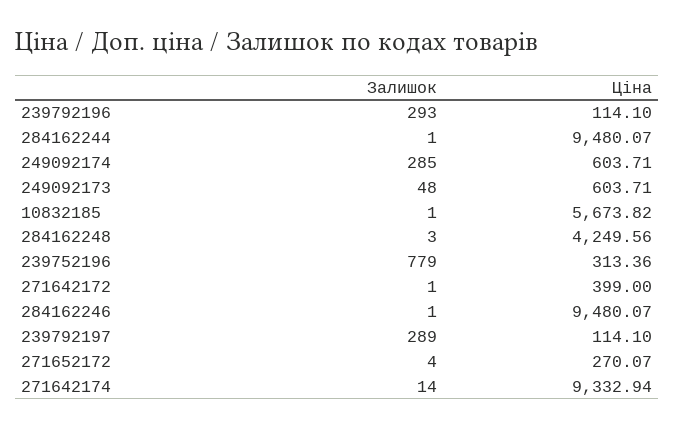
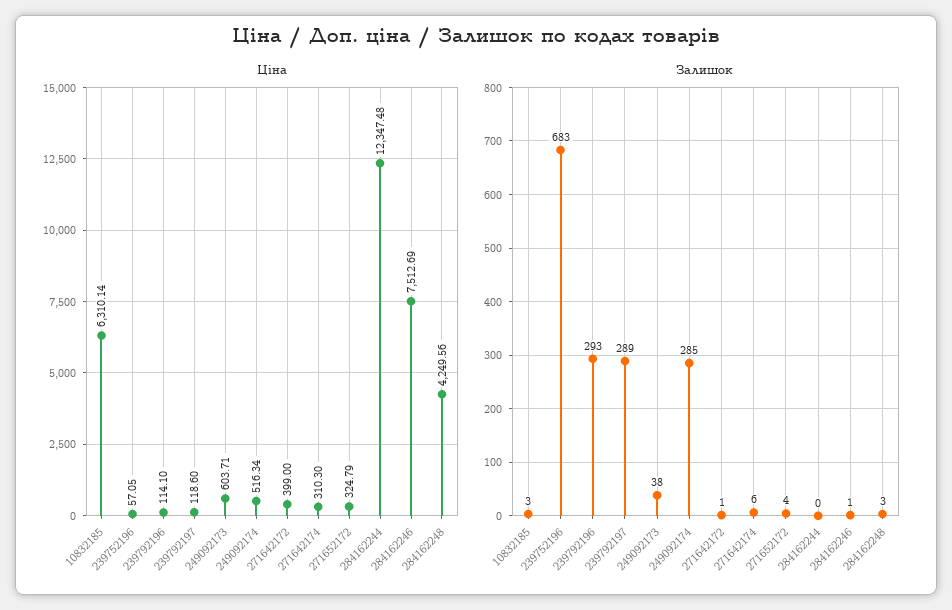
  {
    "Залишок": {
      "239792196": 293,
-     "284162244": 1,
+     "284162244": 0,
      "249092174": 285,
-     "249092173": 48,
+     "249092173": 38,
-     "10832185": 1,
+     "10832185": 3,
      "284162248": 3,
-     "239752196": 779,
+     "239752196": 683,
      "271642172": 1,
      "284162246": 1,
      "239792197": 289,
      "271652172": 4,
-     "271642174": 14
+     "271642174": 6
    },
    "Ціна": {
      "239792196": 114.1,
-     "284162244": 9480.07,
+     "284162244": 12347.48,
-     "249092174": 603.71,
+     "249092174": 516.34,
      "249092173": 603.71,
-     "10832185": 5673.82,
+     "10832185": 6310.14,
      "284162248": 4249.56,
-     "239752196": 313.36,
+     "239752196": 57.05,
      "271642172": 399,
-     "284162246": 9480.07,
+     "284162246": 7512.69,
-     "239792197": 114.1,
+     "239792197": 118.6,
-     "271652172": 270.07,
+     "271652172": 324.79,
-     "271642174": 9332.94
+     "271642174": 310.3
    }
  }

